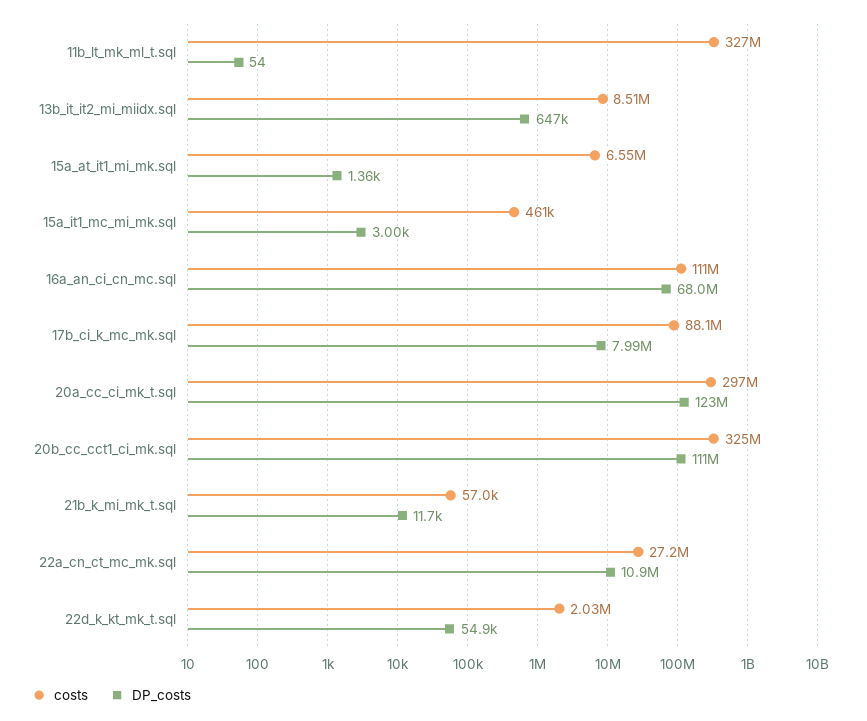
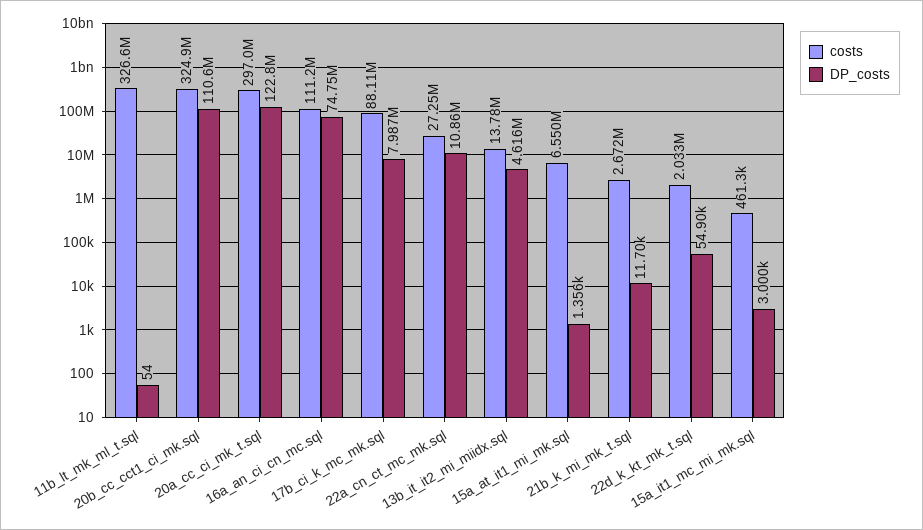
  {
    "costs": {
      "11b_lt_mk_ml_t.sql": 326600000,
-     "13b_it_it2_mi_miidx.sql": 8510000,
+     "13b_it_it2_mi_miidx.sql": 13780000,
      "15a_at_it1_mi_mk.sql": 6550000,
      "15a_it1_mc_mi_mk.sql": 461300,
      "16a_an_ci_cn_mc.sql": 111200000,
      "17b_ci_k_mc_mk.sql": 88110000,
      "20a_cc_ci_mk_t.sql": 297000000,
      "20b_cc_cct1_ci_mk.sql": 324900000,
-     "21b_k_mi_mk_t.sql": 57000,
+     "21b_k_mi_mk_t.sql": 2672000,
      "22a_cn_ct_mc_mk.sql": 27250000,
      "22d_k_kt_mk_t.sql": 2033000
    },
    "DP_costs": {
      "11b_lt_mk_ml_t.sql": 54,
-     "13b_it_it2_mi_miidx.sql": 647000,
+     "13b_it_it2_mi_miidx.sql": 4616000,
      "15a_at_it1_mi_mk.sql": 1356,
      "15a_it1_mc_mi_mk.sql": 3000,
-     "16a_an_ci_cn_mc.sql": 68000000,
+     "16a_an_ci_cn_mc.sql": 74750000,
      "17b_ci_k_mc_mk.sql": 7987000,
      "20a_cc_ci_mk_t.sql": 122800000,
      "20b_cc_cct1_ci_mk.sql": 110600000,
      "21b_k_mi_mk_t.sql": 11700,
      "22a_cn_ct_mc_mk.sql": 10860000,
      "22d_k_kt_mk_t.sql": 54900
    }
  }

